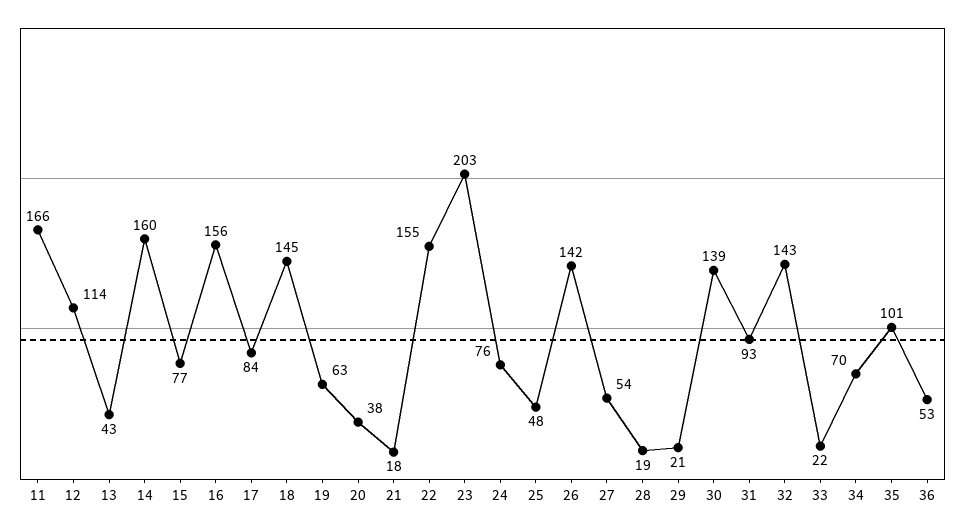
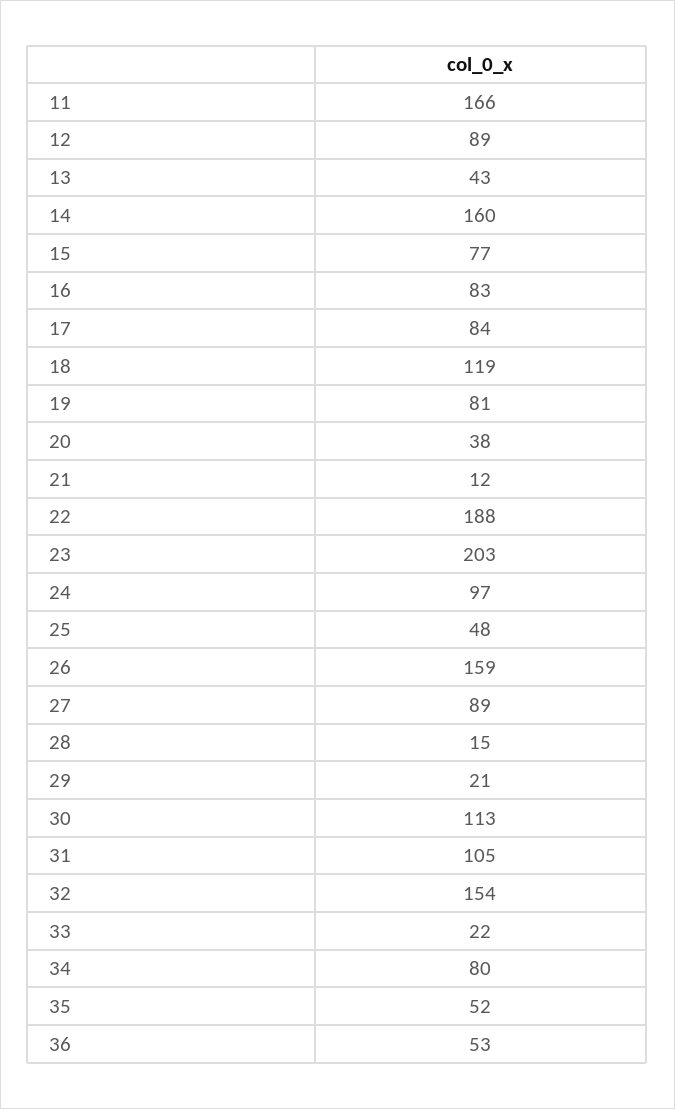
  {
    "11": 166,
-   "12": 114,
+   "12": 89,
    "13": 43,
    "14": 160,
    "15": 77,
-   "16": 156,
+   "16": 83,
    "17": 84,
-   "18": 145,
+   "18": 119,
-   "19": 63,
+   "19": 81,
    "20": 38,
-   "21": 18,
+   "21": 12,
-   "22": 155,
+   "22": 188,
    "23": 203,
-   "24": 76,
+   "24": 97,
    "25": 48,
-   "26": 142,
+   "26": 159,
-   "27": 54,
+   "27": 89,
-   "28": 19,
+   "28": 15,
    "29": 21,
-   "30": 139,
+   "30": 113,
-   "31": 93,
+   "31": 105,
-   "32": 143,
+   "32": 154,
    "33": 22,
-   "34": 70,
+   "34": 80,
-   "35": 101,
+   "35": 52,
    "36": 53
  }

